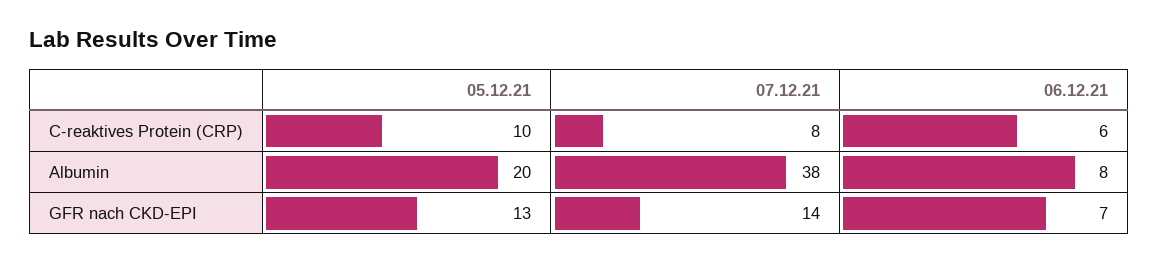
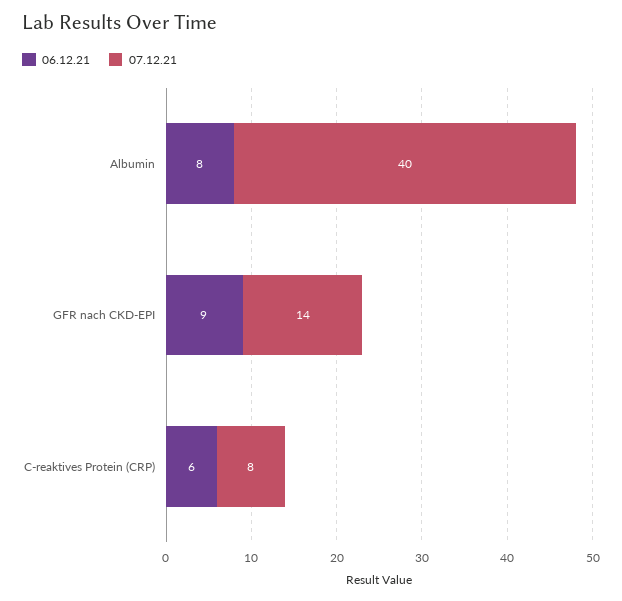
  {
-   "05.12.21": {
-     "C-reaktives Protein (CRP)": 10,
-     "Albumin": 20,
-     "GFR nach CKD-EPI": 13
-   },
    "07.12.21": {
      "C-reaktives Protein (CRP)": 8,
-     "Albumin": 38,
+     "Albumin": 40,
      "GFR nach CKD-EPI": 14
    },
    "06.12.21": {
      "C-reaktives Protein (CRP)": 6,
      "Albumin": 8,
-     "GFR nach CKD-EPI": 7
+     "GFR nach CKD-EPI": 9
    }
  }

